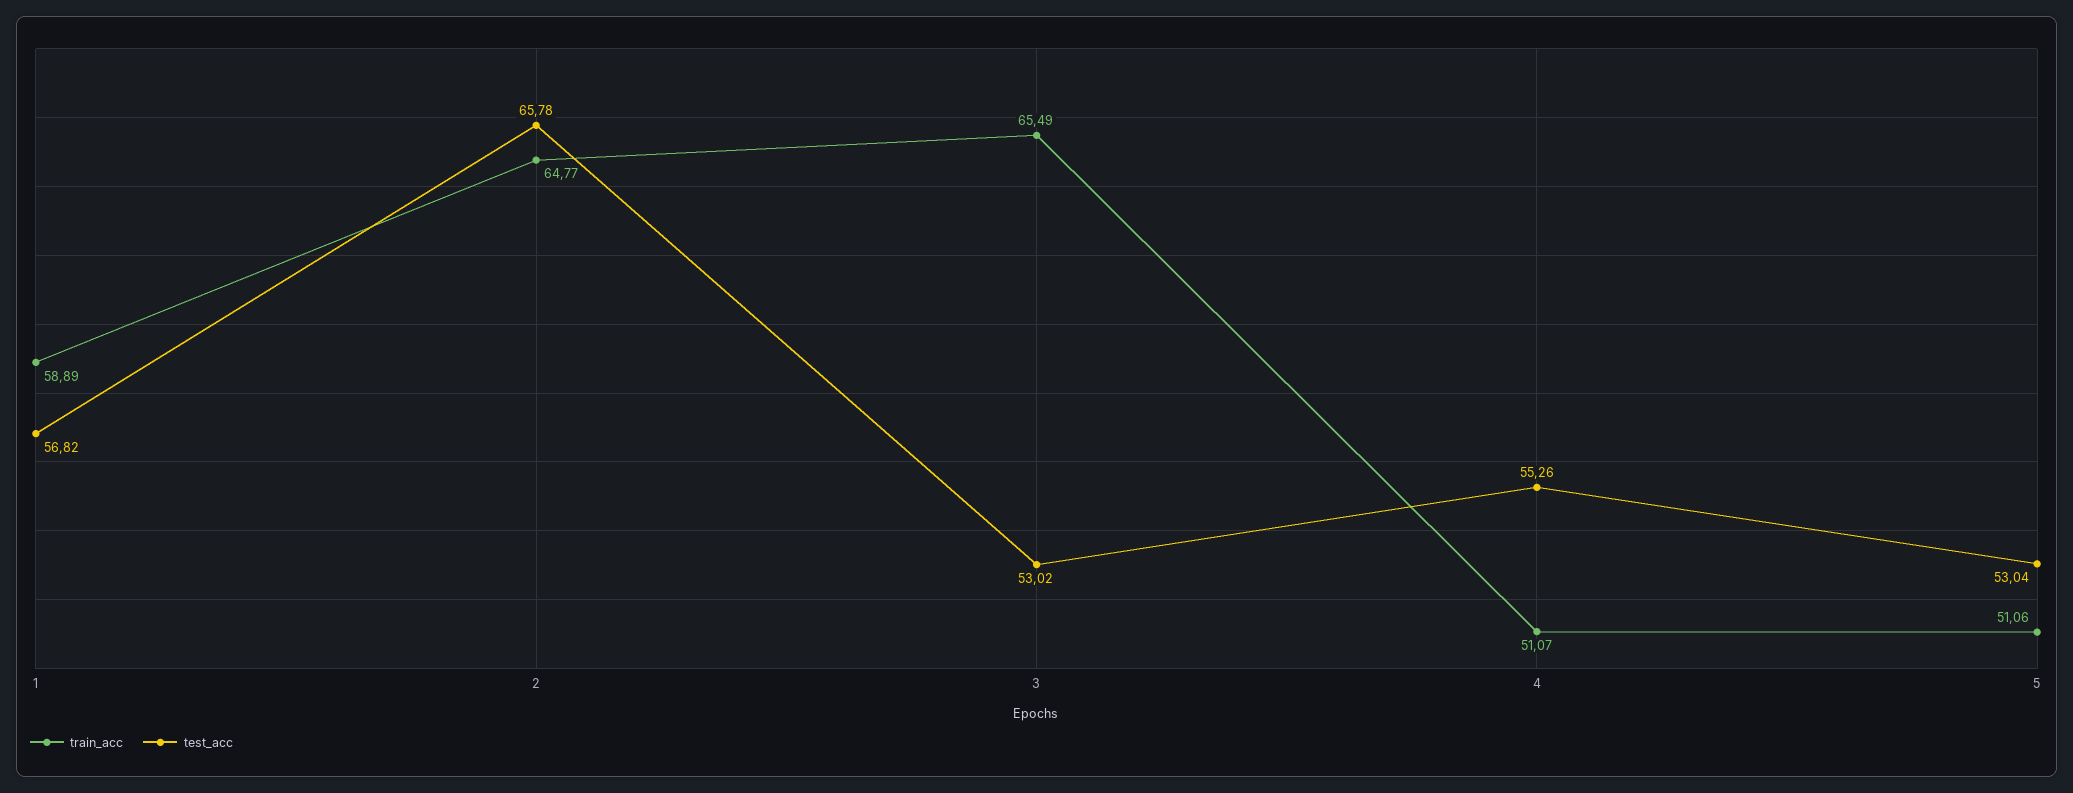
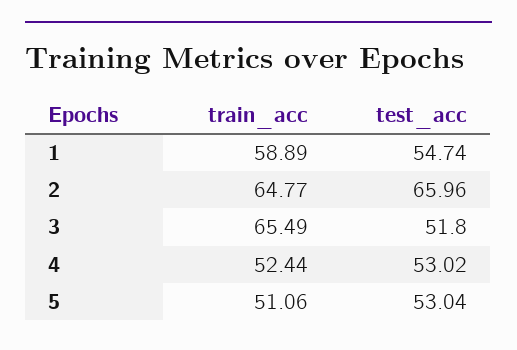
  {
    "train_acc": {
      "1": 58.89,
      "2": 64.77,
      "3": 65.49,
-     "4": 51.07,
+     "4": 52.44,
      "5": 51.06
    },
    "test_acc": {
-     "1": 56.82,
+     "1": 54.74,
-     "2": 65.78,
+     "2": 65.96,
-     "3": 53.02,
+     "3": 51.8,
-     "4": 55.26,
+     "4": 53.02,
      "5": 53.04
    }
  }

